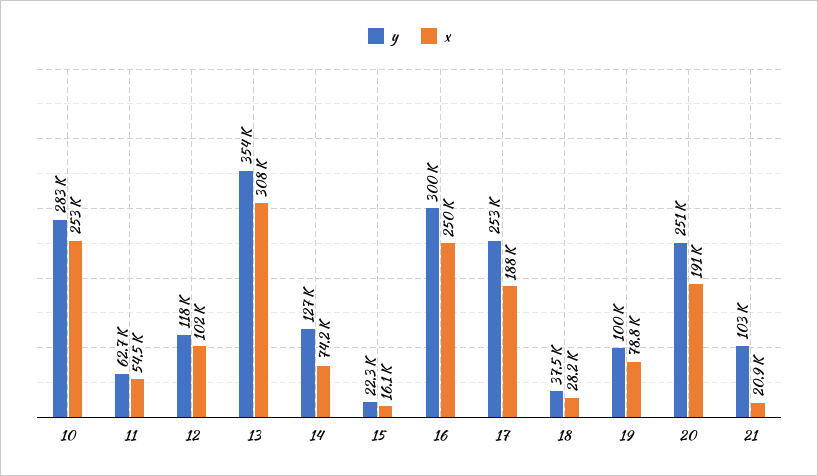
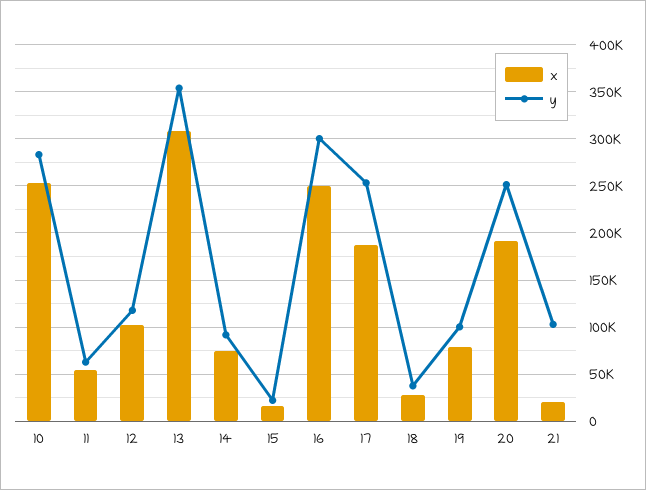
  {
    "y": {
      "10": 283000,
      "11": 62700,
      "12": 118000,
      "13": 354000,
-     "14": 127000,
+     "14": 90000,
      "15": 22300,
      "16": 300000,
      "17": 253000,
      "18": 37500,
      "19": 100000,
      "20": 251000,
      "21": 103000
    },
    "x": {
      "10": 253000,
      "11": 54500,
      "12": 102000,
      "13": 308000,
      "14": 74200,
      "15": 16100,
      "16": 250000,
      "17": 188000,
      "18": 28200,
      "19": 78800,
      "20": 191000,
      "21": 20900
    }
  }

